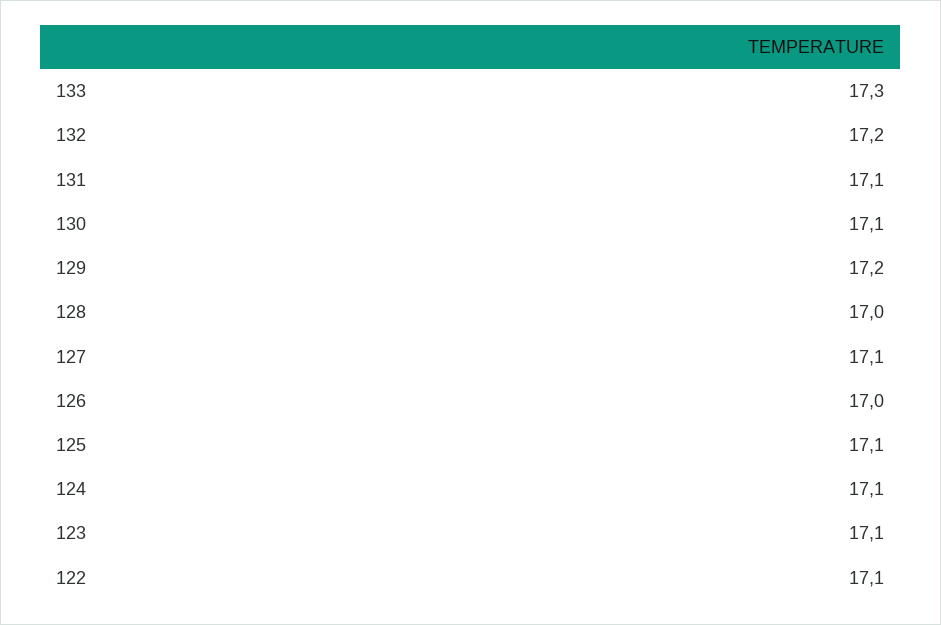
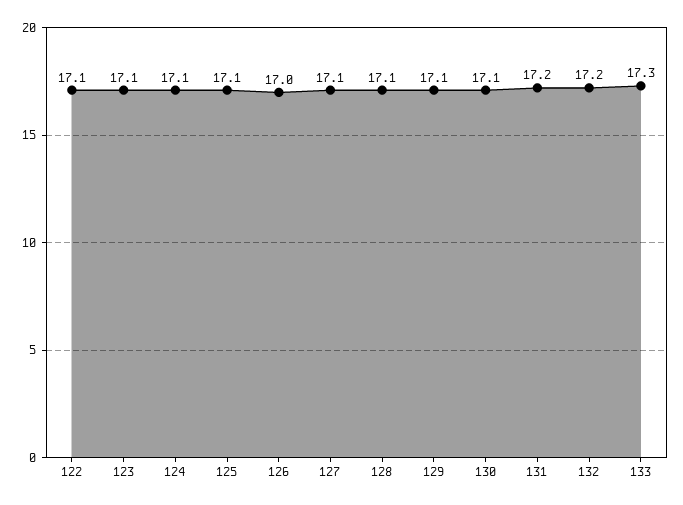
  {
    "133": 17.3,
    "132": 17.2,
-   "131": 17.1,
+   "131": 17.2,
    "130": 17.1,
-   "129": 17.2,
+   "129": 17.1,
-   "128": 17,
+   "128": 17.1,
    "127": 17.1,
    "126": 17,
    "125": 17.1,
    "124": 17.1,
    "123": 17.1,
    "122": 17.1
  }

